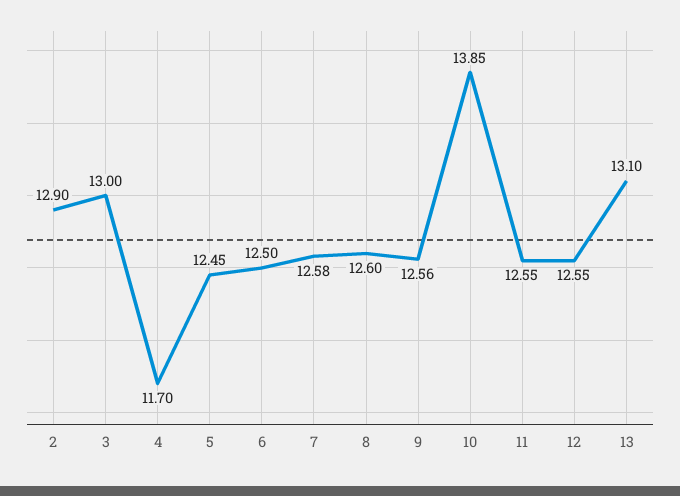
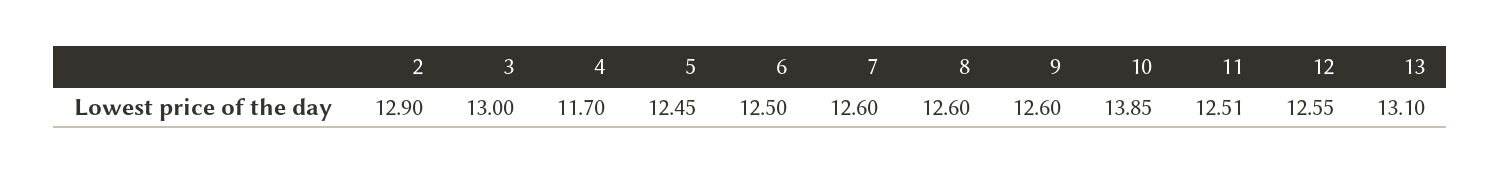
  {
    "2": 12.9,
    "3": 13,
    "4": 11.7,
    "5": 12.45,
    "6": 12.5,
-   "7": 12.58,
+   "7": 12.6,
    "8": 12.6,
-   "9": 12.56,
+   "9": 12.6,
    "10": 13.85,
-   "11": 12.55,
+   "11": 12.51,
    "12": 12.55,
    "13": 13.1
  }

